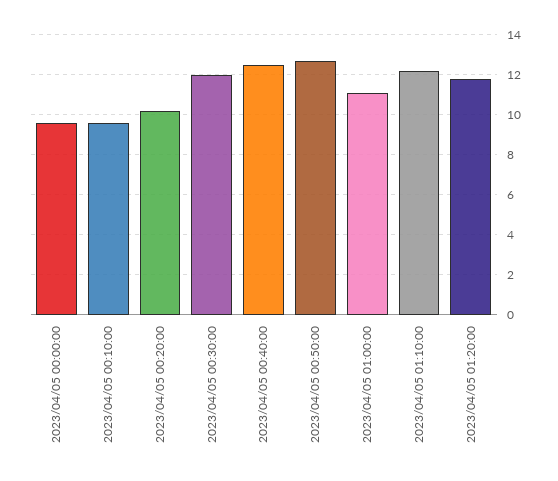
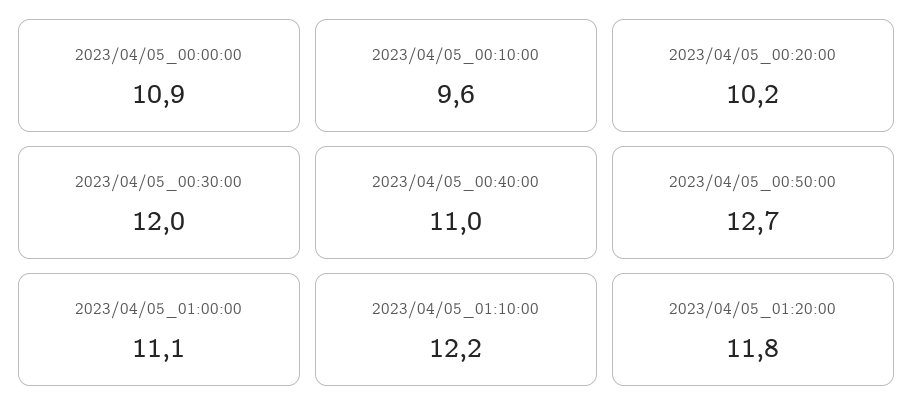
  {
-   "2023/04/05 00:00:00": 9.5,
+   "2023/04/05 00:00:00": 10.9,
    "2023/04/05 00:10:00": 9.6,
    "2023/04/05 00:20:00": 10.2,
    "2023/04/05 00:30:00": 12,
-   "2023/04/05 00:40:00": 12.5,
+   "2023/04/05 00:40:00": 11,
    "2023/04/05 00:50:00": 12.7,
    "2023/04/05 01:00:00": 11.1,
    "2023/04/05 01:10:00": 12.2,
    "2023/04/05 01:20:00": 11.8
  }

